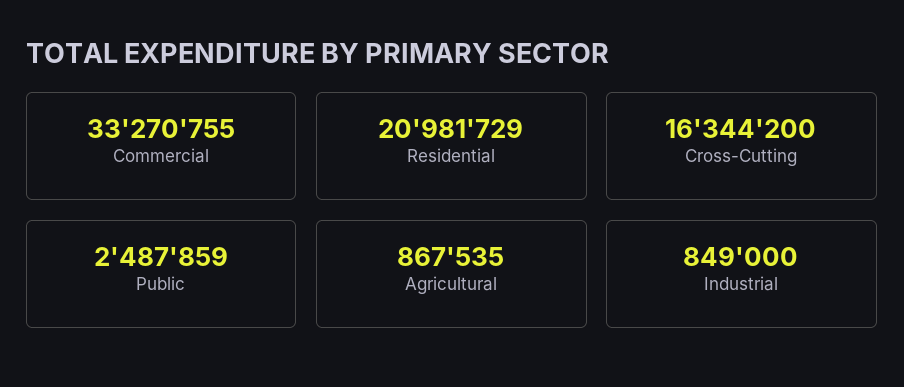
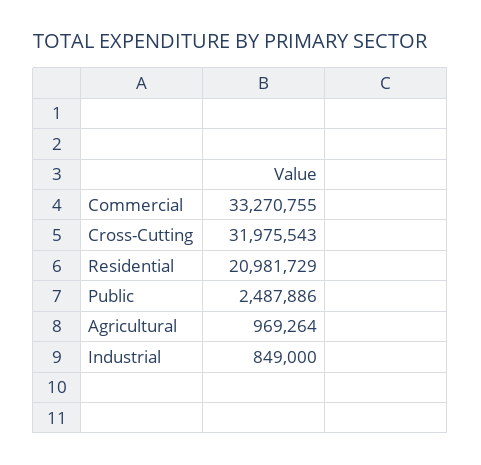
  {
    "Commercial": 33270755,
    "Residential": 20981729,
-   "Cross-Cutting": 16344200,
+   "Cross-Cutting": 31975543,
-   "Public": 2487859,
+   "Public": 2487886,
-   "Agricultural": 867535,
+   "Agricultural": 969264,
    "Industrial": 849000
  }

